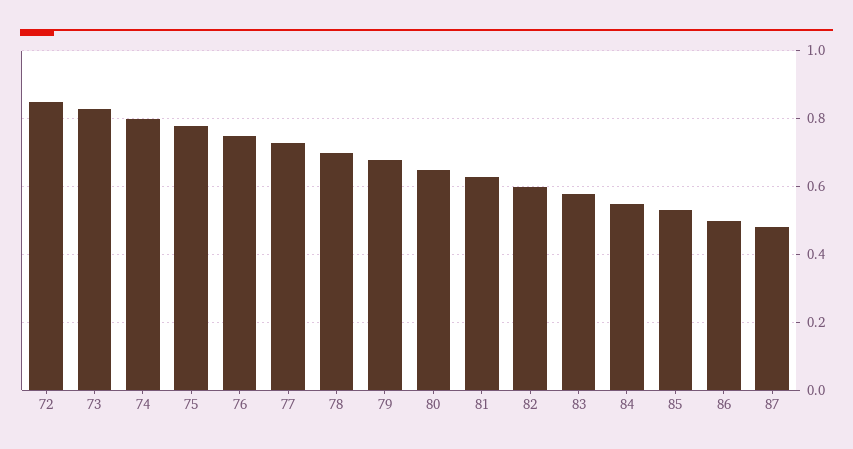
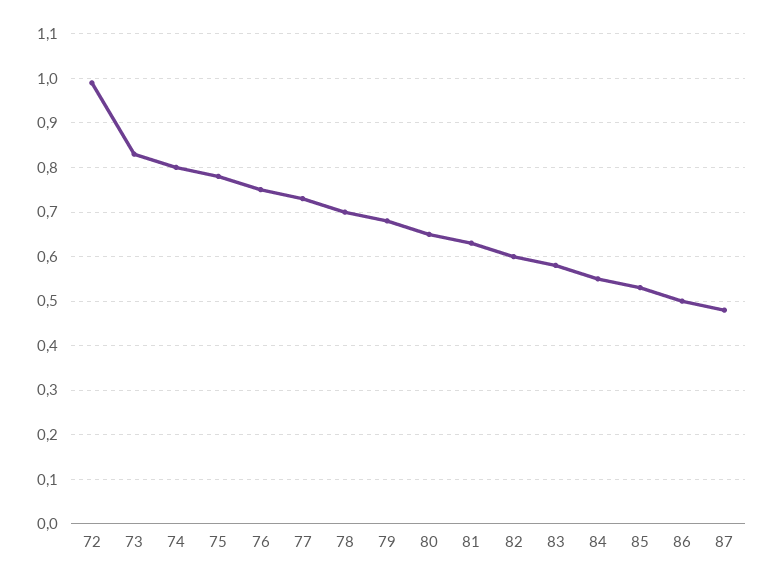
  {
-   "72": 0.85,
+   "72": 1,
    "73": 0.85,
    "74": 0.8,
    "75": 0.8,
    "76": 0.75,
    "77": 0.75,
    "78": 0.7,
    "79": 0.7,
    "80": 0.65,
    "81": 0.65,
    "82": 0.6,
    "83": 0.6,
    "84": 0.55,
    "85": 0.55,
    "86": 0.5,
    "87": 0.5
  }

